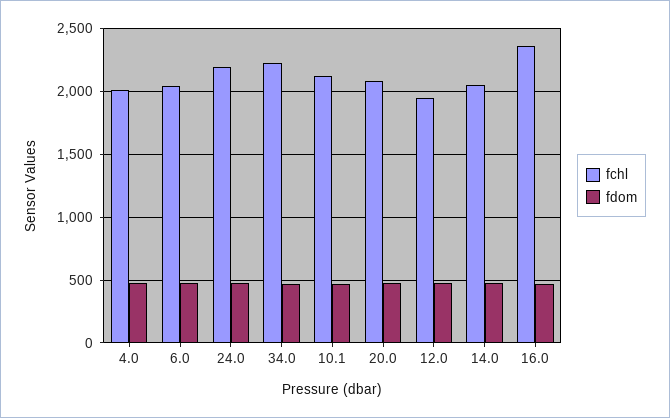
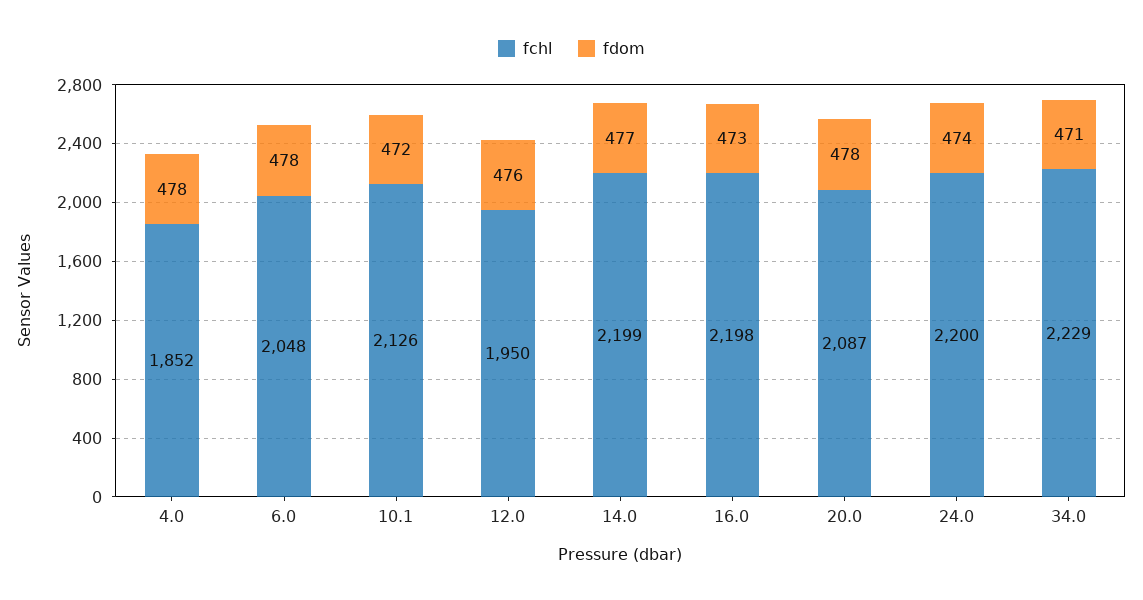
  {
    "fchl": {
-     "4.0": 2000,
+     "4.0": 1852,
      "6.0": 2048,
      "24.0": 2200,
      "34.0": 2229,
      "10.1": 2126,
      "20.0": 2087,
      "12.0": 1950,
-     "14.0": 2050,
+     "14.0": 2199,
-     "16.0": 2350
+     "16.0": 2198
    },
    "fdom": {
      "4.0": 478,
      "6.0": 478,
      "24.0": 474,
      "34.0": 471,
      "10.1": 472,
      "20.0": 478,
      "12.0": 476,
      "14.0": 477,
      "16.0": 473
    }
  }

